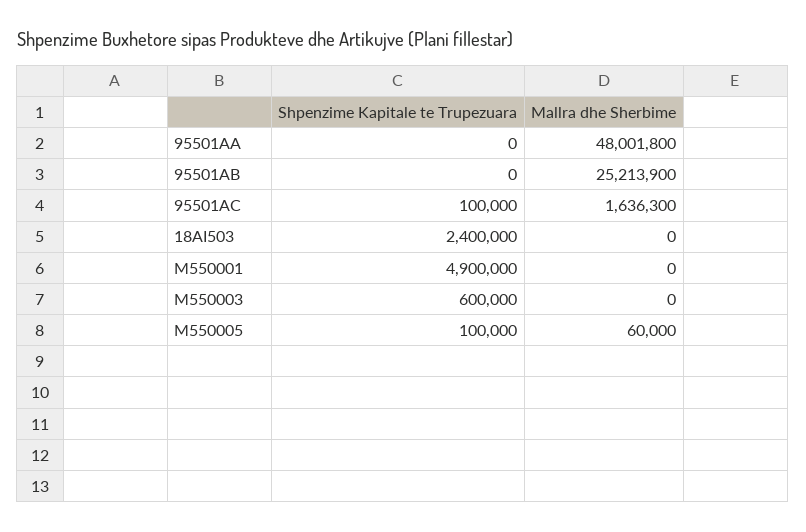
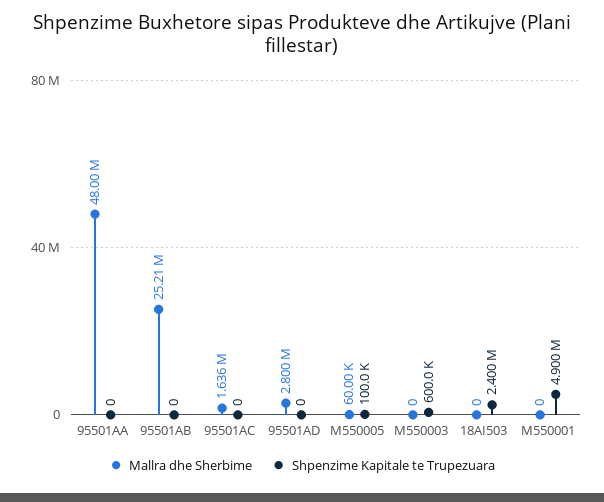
  {
    "Shpenzime Kapitale te Trupezuara": {
      "95501AA": 0,
      "95501AB": 0,
-     "95501AC": 100000,
+     "95501AC": 0,
      "18AI503": 2400000,
      "M550001": 4900000,
      "M550003": 600000,
-     "M550005": 100000
+     "M550005": 100000,
+     "95501AD": 0
    },
    "Mallra dhe Sherbime": {
      "95501AA": 48001800,
      "95501AB": 25213900,
      "95501AC": 1636300,
      "18AI503": 0,
      "M550001": 0,
      "M550003": 0,
-     "M550005": 60000
+     "M550005": 60000,
+     "95501AD": 2800000
    }
  }

